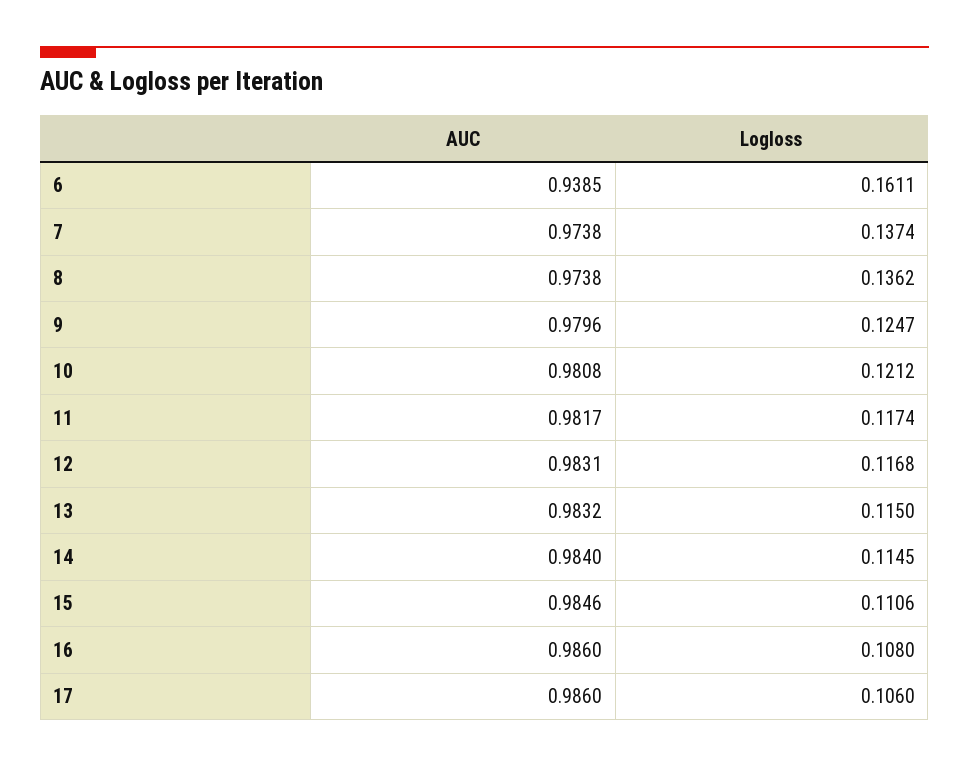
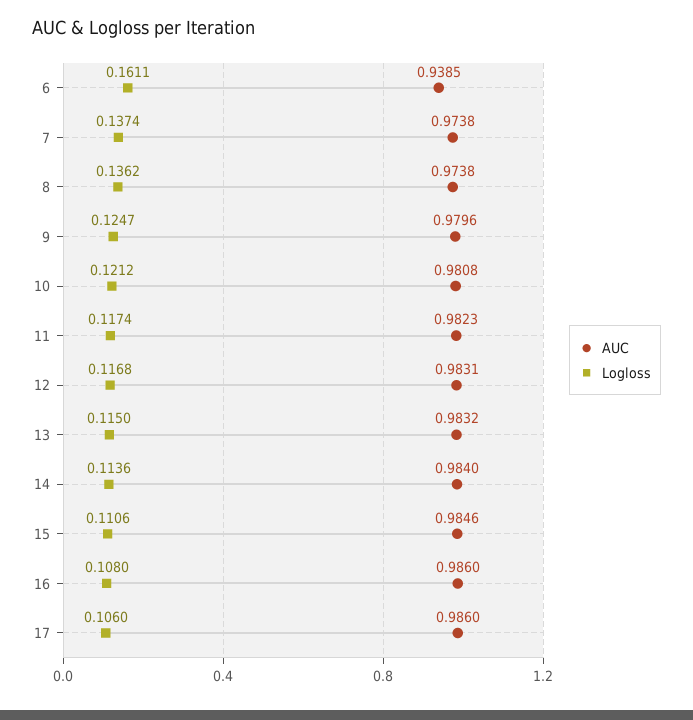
  {
    "AUC": {
      "6": 0.9385,
      "7": 0.9738,
      "8": 0.9738,
      "9": 0.9796,
      "10": 0.9808,
-     "11": 0.9817,
+     "11": 0.9823,
      "12": 0.9831,
      "13": 0.9832,
      "14": 0.984,
      "15": 0.9846,
      "16": 0.986,
      "17": 0.986
    },
    "Logloss": {
      "6": 0.1611,
      "7": 0.1374,
      "8": 0.1362,
      "9": 0.1247,
      "10": 0.1212,
      "11": 0.1174,
      "12": 0.1168,
      "13": 0.115,
-     "14": 0.1145,
+     "14": 0.1136,
      "15": 0.1106,
      "16": 0.108,
      "17": 0.106
    }
  }

